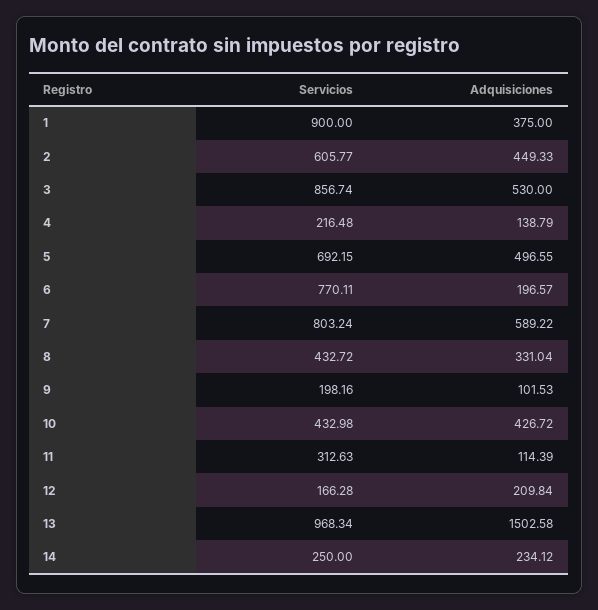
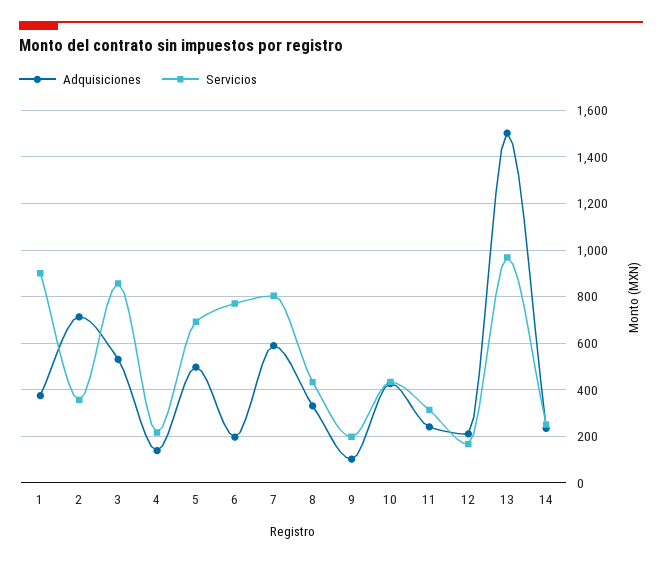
  {
    "Servicios": {
      "1": 900,
-     "2": 605.77,
+     "2": 350,
      "3": 856.74,
      "4": 216.48,
      "5": 692.15,
      "6": 770.11,
      "7": 803.24,
      "8": 432.72,
      "9": 198.16,
      "10": 432.98,
      "11": 312.63,
      "12": 166.28,
      "13": 968.34,
      "14": 250
    },
    "Adquisiciones": {
      "1": 375,
-     "2": 449.33,
+     "2": 700,
      "3": 530,
      "4": 138.79,
      "5": 496.55,
      "6": 196.57,
      "7": 589.22,
      "8": 331.04,
      "9": 101.53,
      "10": 426.72,
-     "11": 114.39,
+     "11": 250,
      "12": 209.84,
      "13": 1502.58,
      "14": 234.12
    }
  }

